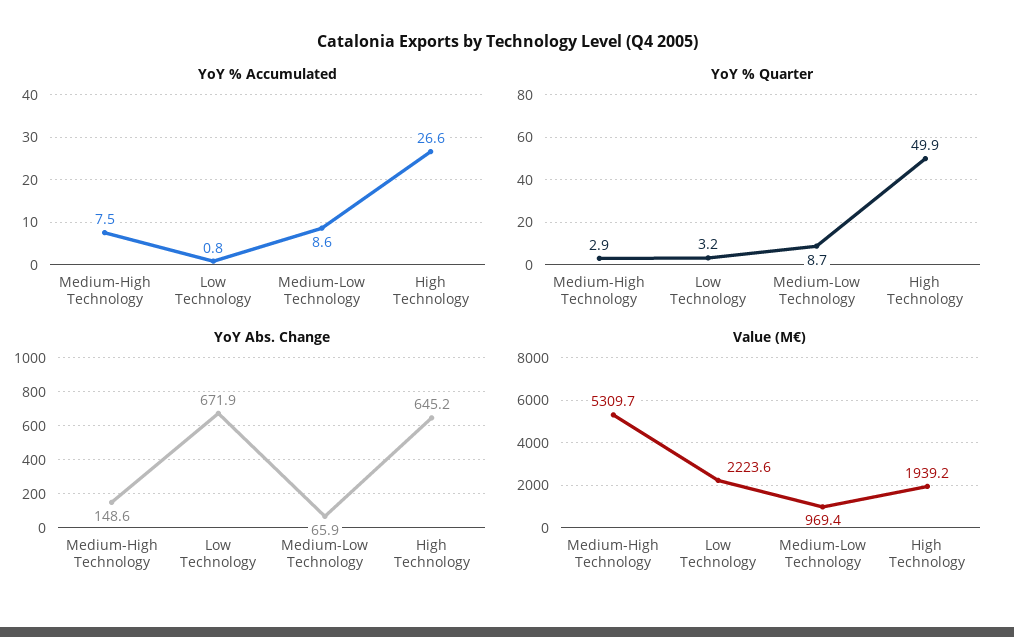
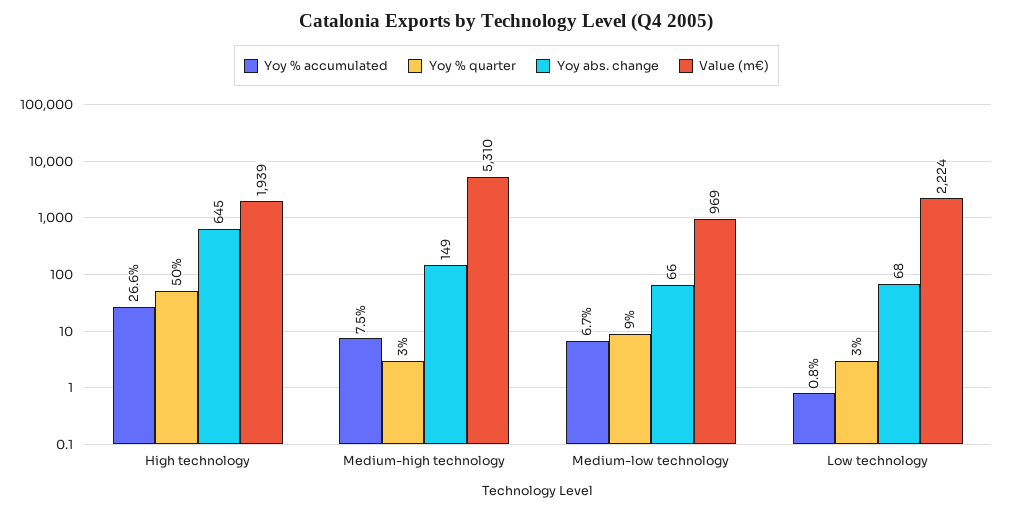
  {
    "YoY % Accumulated": {
      "Medium-High Technology": 7.5,
      "Low Technology": 0.8,
-     "Medium-Low Technology": 8.6,
+     "Medium-Low Technology": 6.7,
      "High Technology": 26.6
    },
    "YoY % Quarter": {
      "Medium-High Technology": 2.9,
      "Low Technology": 3.2,
      "Medium-Low Technology": 8.7,
      "High Technology": 49.9
    },
    "YoY Abs. Change": {
      "Medium-High Technology": 148.6,
-     "Low Technology": 671.9,
+     "Low Technology": 68,
      "Medium-Low Technology": 65.9,
      "High Technology": 645.2
    },
    "Value (M€)": {
      "Medium-High Technology": 5309.7,
      "Low Technology": 2223.6,
      "Medium-Low Technology": 969.4,
      "High Technology": 1939.2
    }
  }

